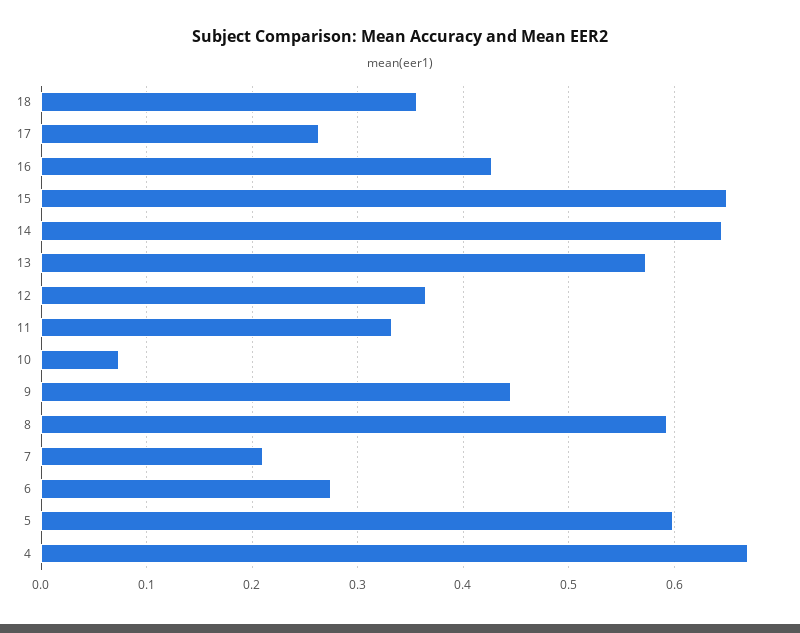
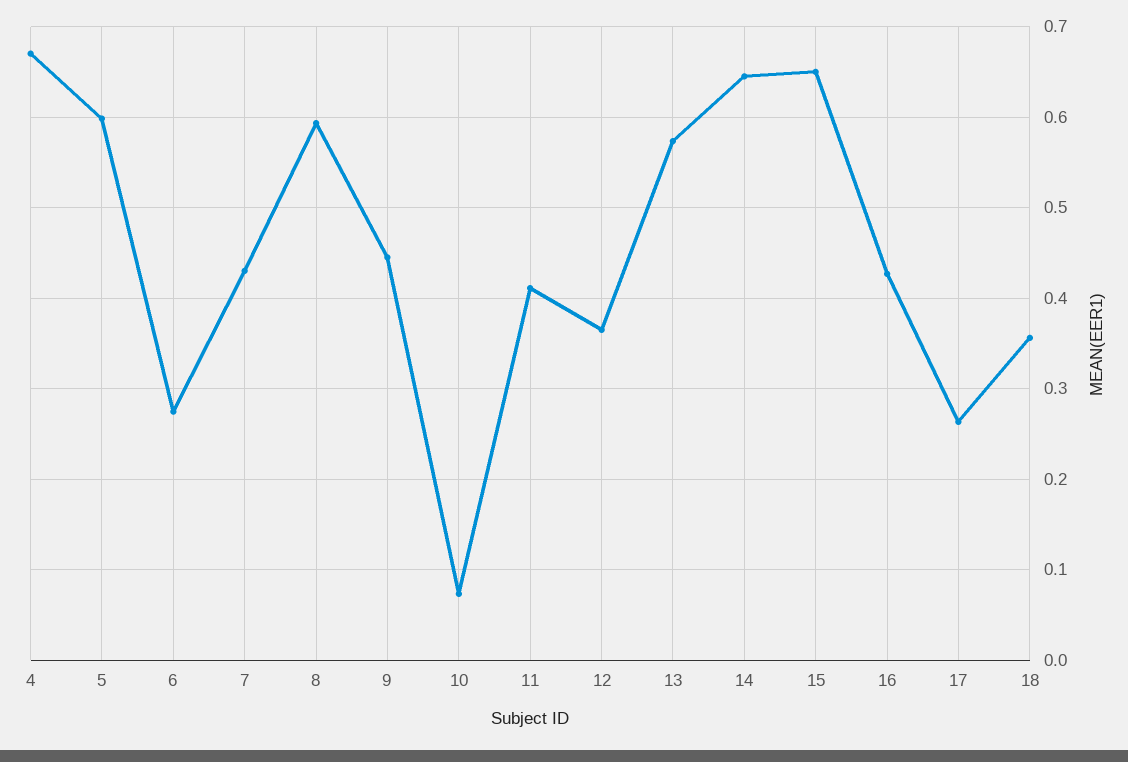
  {
    "18": 0.36,
    "17": 0.26,
    "16": 0.43,
    "15": 0.65,
    "14": 0.65,
    "13": 0.57,
    "12": 0.37,
-   "11": 0.33,
+   "11": 0.41,
    "10": 0.07,
    "9": 0.45,
    "8": 0.59,
-   "7": 0.21,
+   "7": 0.43,
    "6": 0.27,
    "5": 0.6,
    "4": 0.67
  }

